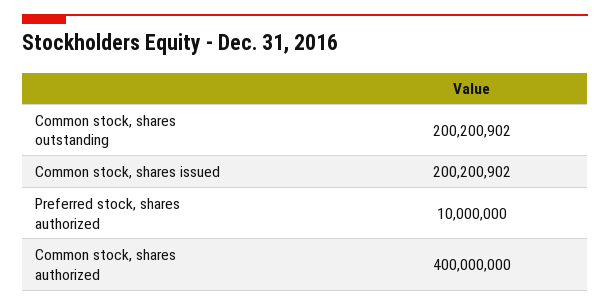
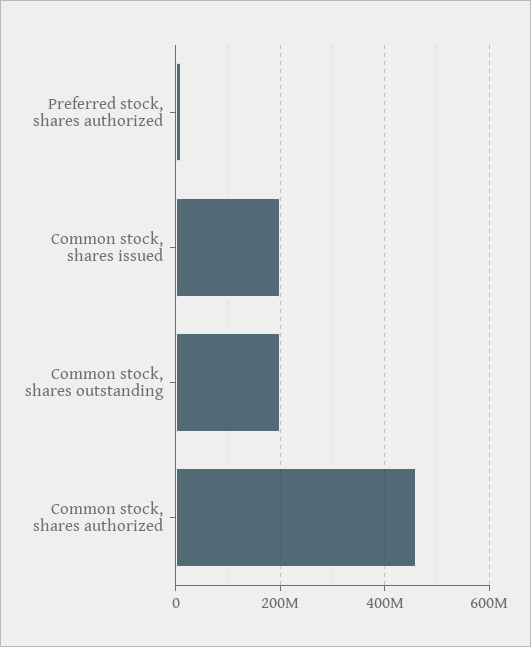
  {
    "Common stock, shares outstanding": 200200902,
    "Common stock, shares issued": 200200902,
    "Preferred stock, shares authorized": 10000000,
-   "Common stock, shares authorized": 400000000
+   "Common stock, shares authorized": 460000000
  }

